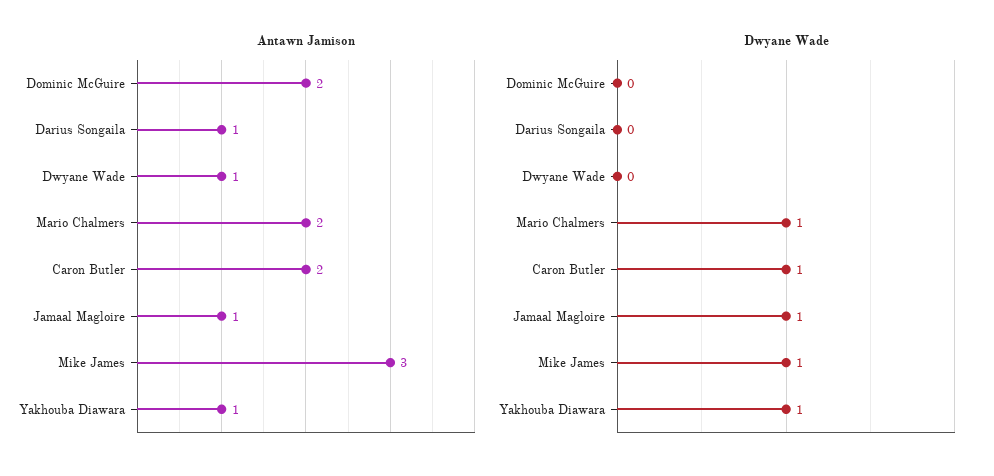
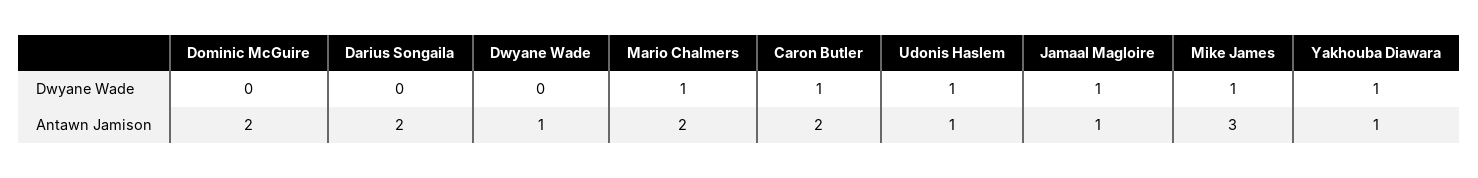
  {
    "Antawn Jamison": {
      "Dominic McGuire": 2,
-     "Darius Songaila": 1,
+     "Darius Songaila": 2,
      "Dwyane Wade": 1,
      "Mario Chalmers": 2,
      "Caron Butler": 2,
      "Jamaal Magloire": 1,
      "Mike James": 3,
-     "Yakhouba Diawara": 1
+     "Yakhouba Diawara": 1,
+     "Udonis Haslem": 1
    },
    "Dwyane Wade": {
      "Dominic McGuire": 0,
      "Darius Songaila": 0,
      "Dwyane Wade": 0,
      "Mario Chalmers": 1,
      "Caron Butler": 1,
      "Jamaal Magloire": 1,
      "Mike James": 1,
-     "Yakhouba Diawara": 1
+     "Yakhouba Diawara": 1,
+     "Udonis Haslem": 1
    }
  }

